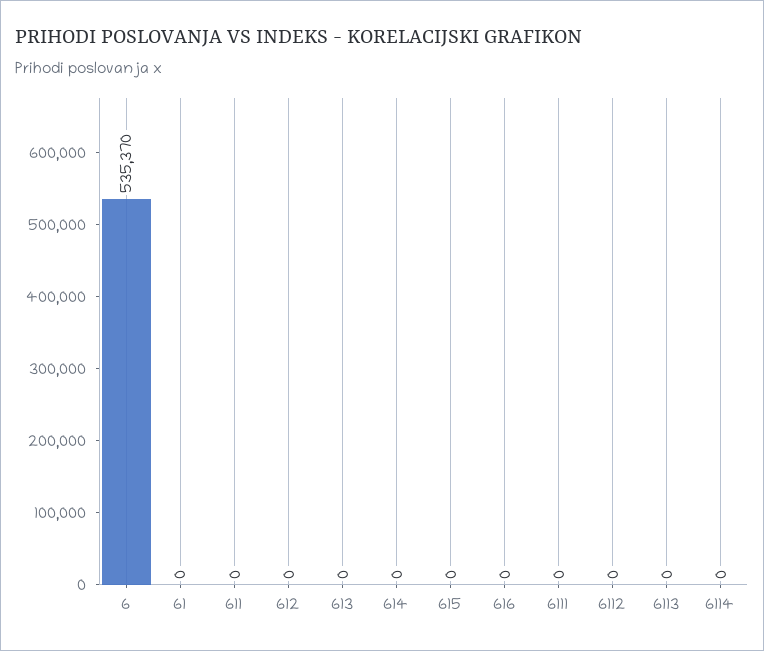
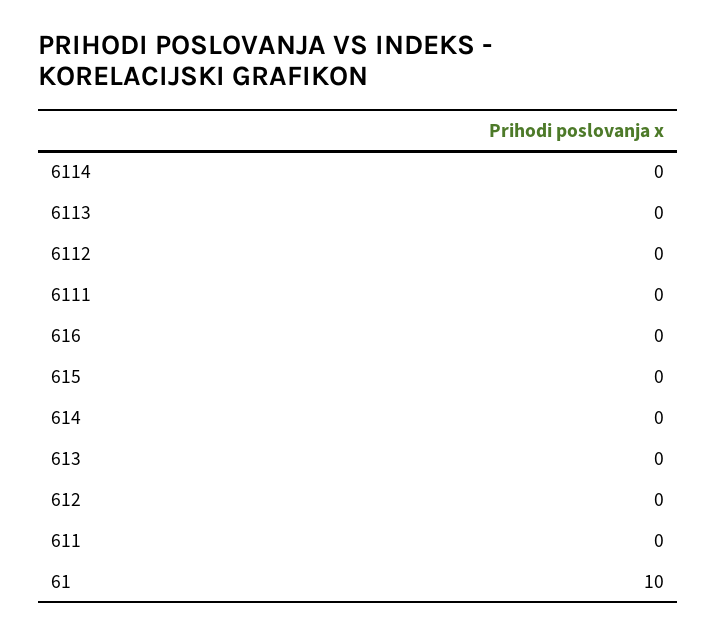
  {
-   "6": 535370,
-   "61": 0,
+   "61": 10,
    "611": 0,
    "612": 0,
    "613": 0,
    "614": 0,
    "615": 0,
    "616": 0,
    "6111": 0,
    "6112": 0,
    "6113": 0,
    "6114": 0
  }

